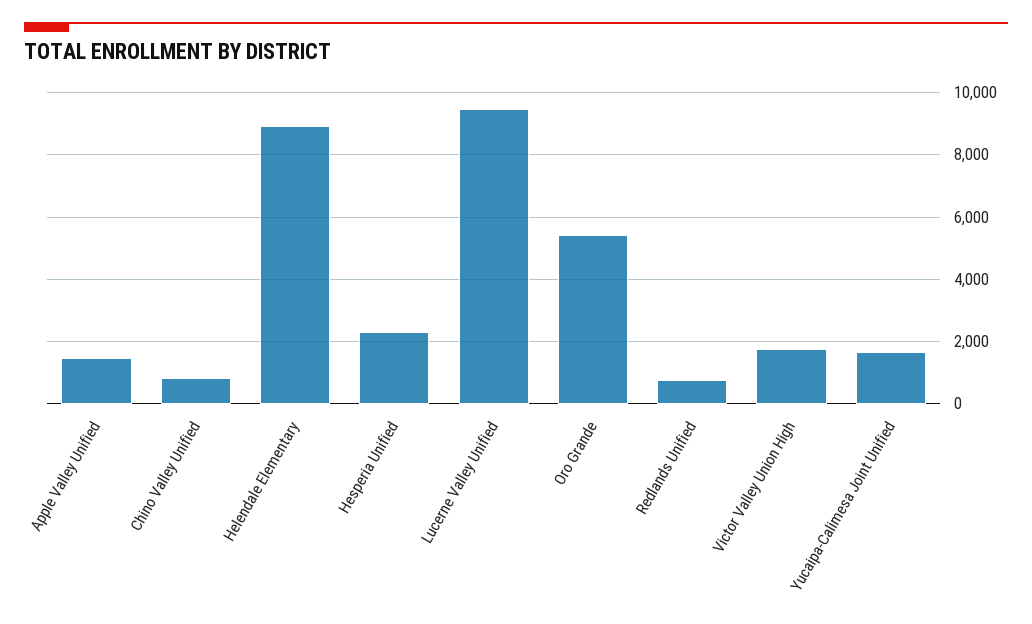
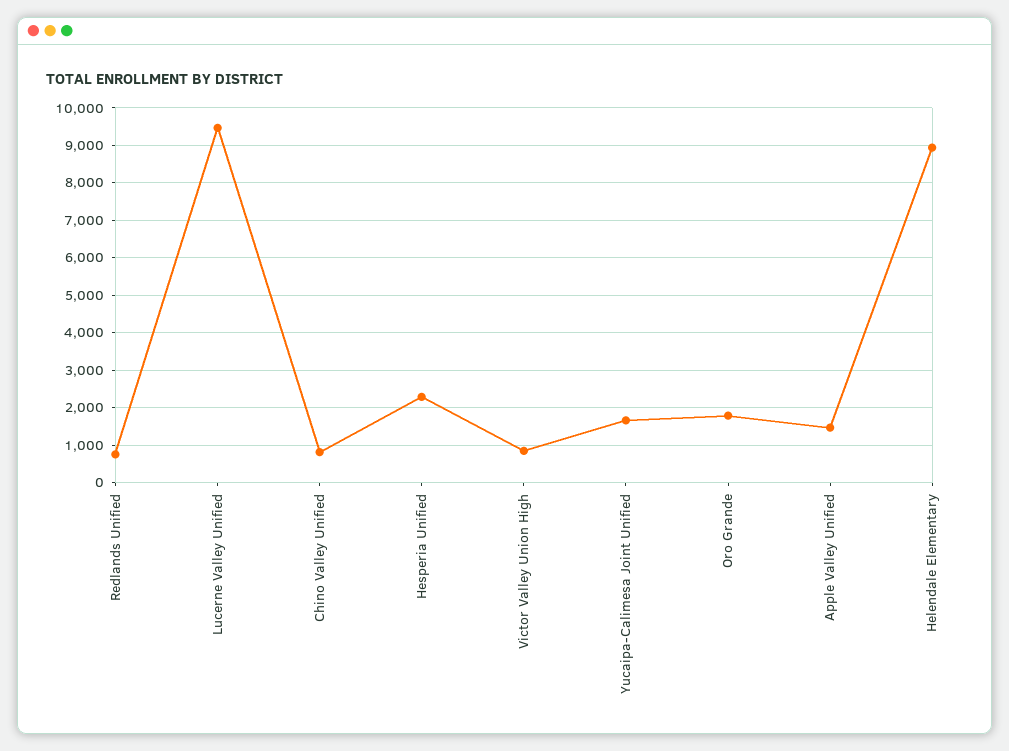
  {
    "Apple Valley Unified": 1400,
    "Chino Valley Unified": 800,
    "Helendale Elementary": 9000,
    "Hesperia Unified": 2200,
    "Lucerne Valley Unified": 9400,
-   "Oro Grande": 5400,
+   "Oro Grande": 1800,
    "Redlands Unified": 800,
-   "Victor Valley Union High": 1800,
+   "Victor Valley Union High": 800,
    "Yucaipa-Calimesa Joint Unified": 1600
  }

